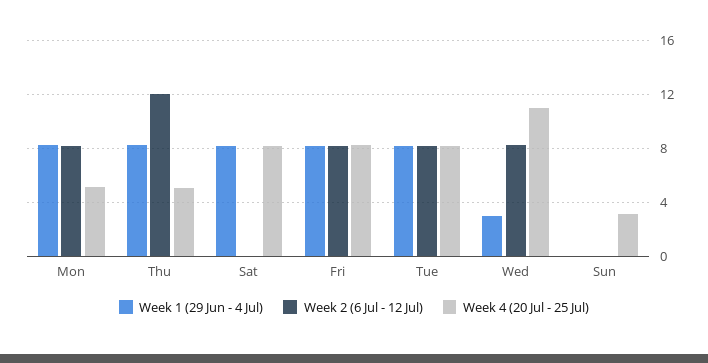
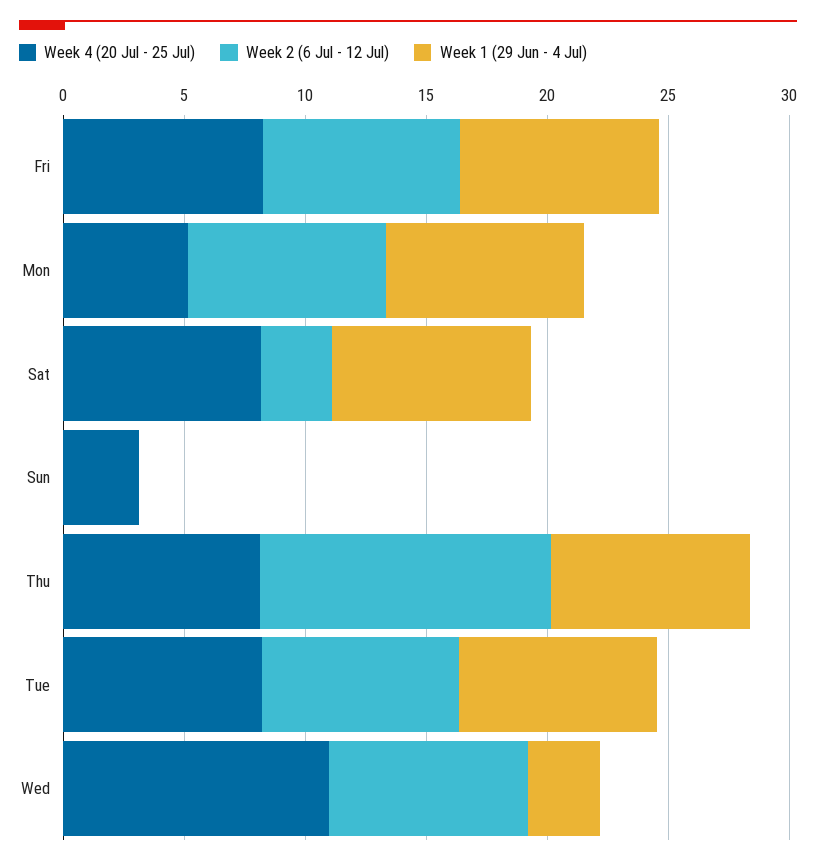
  {
    "Week 1 (29 Jun - 4 Jul)": {
      "Mon": 8,
      "Thu": 8,
      "Sat": 8,
      "Fri": 8,
      "Tue": 8,
      "Wed": 3,
      "Sun": 0
    },
    "Week 2 (6 Jul - 12 Jul)": {
      "Mon": 8,
      "Thu": 12,
-     "Sat": 0,
+     "Sat": 3,
      "Fri": 8,
      "Tue": 8,
      "Wed": 8,
      "Sun": 0
    },
    "Week 4 (20 Jul - 25 Jul)": {
      "Mon": 5,
-     "Thu": 5,
+     "Thu": 8,
      "Sat": 8,
      "Fri": 8,
      "Tue": 8,
      "Wed": 11,
      "Sun": 3
    }
  }

